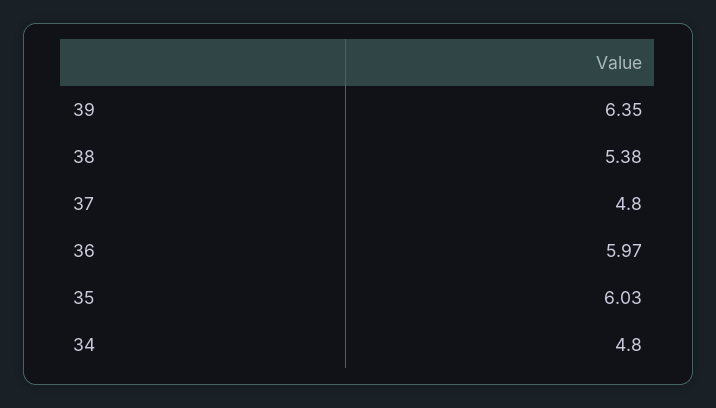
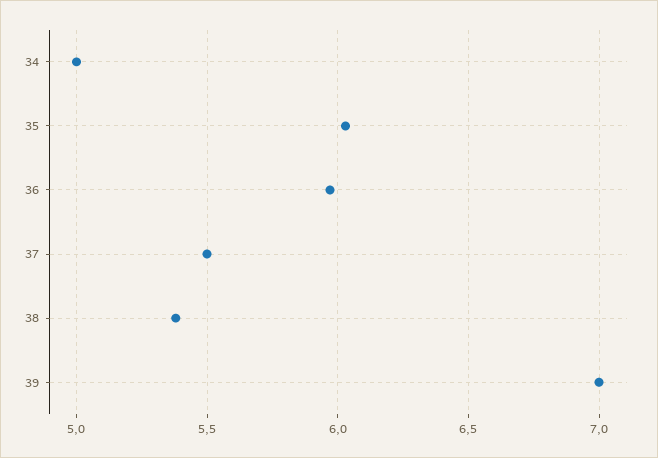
  {
-   "39": 6.35,
+   "39": 7,
    "38": 5.38,
-   "37": 4.8,
+   "37": 5.5,
    "36": 5.97,
    "35": 6.03,
-   "34": 4.8
+   "34": 5
  }

